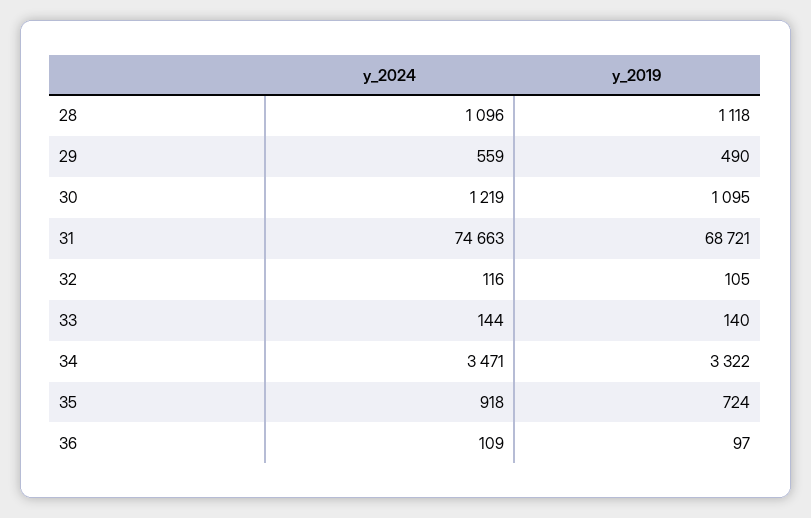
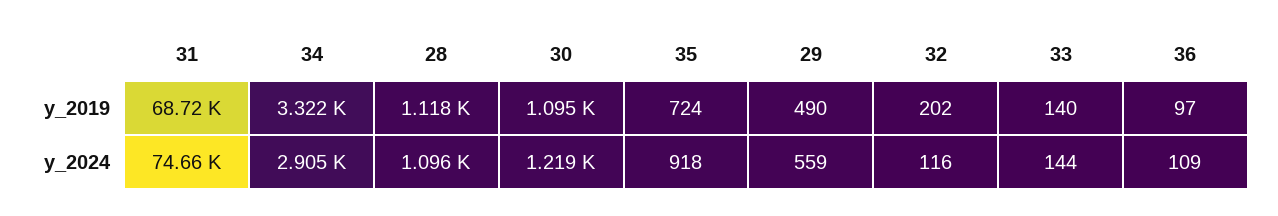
  {
    "y_2024": {
      "28": 1096,
      "29": 559,
      "30": 1219,
      "31": 74663,
      "32": 116,
      "33": 144,
-     "34": 3471,
+     "34": 2905,
      "35": 918,
      "36": 109
    },
    "y_2019": {
      "28": 1118,
      "29": 490,
      "30": 1095,
      "31": 68721,
-     "32": 105,
+     "32": 202,
      "33": 140,
      "34": 3322,
      "35": 724,
      "36": 97
    }
  }

